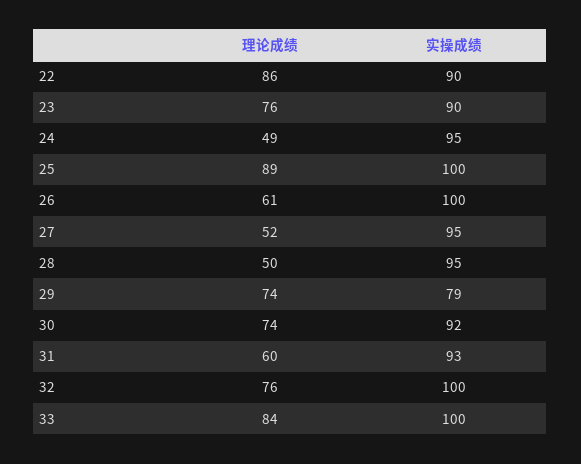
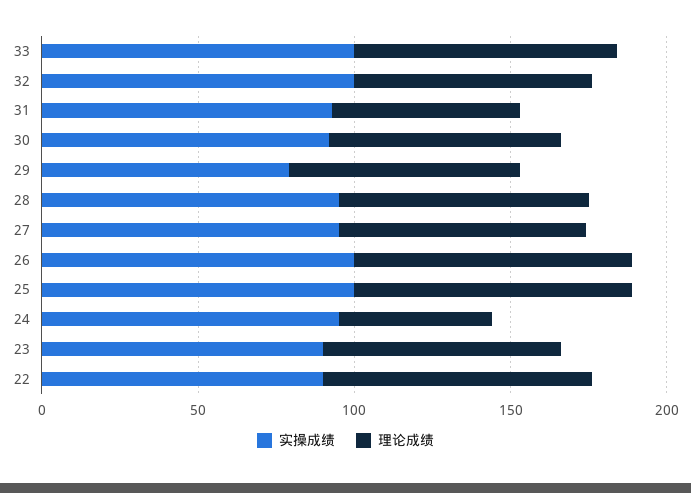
  {
    "理论成绩": {
      "22": 86,
      "23": 76,
      "24": 49,
      "25": 89,
-     "26": 61,
+     "26": 90,
-     "27": 52,
+     "27": 80,
-     "28": 50,
+     "28": 80,
      "29": 74,
      "30": 74,
      "31": 60,
      "32": 76,
      "33": 84
    },
    "实操成绩": {
      "22": 90,
      "23": 90,
      "24": 95,
      "25": 100,
      "26": 100,
      "27": 95,
      "28": 95,
      "29": 79,
      "30": 92,
      "31": 93,
      "32": 100,
      "33": 100
    }
  }

